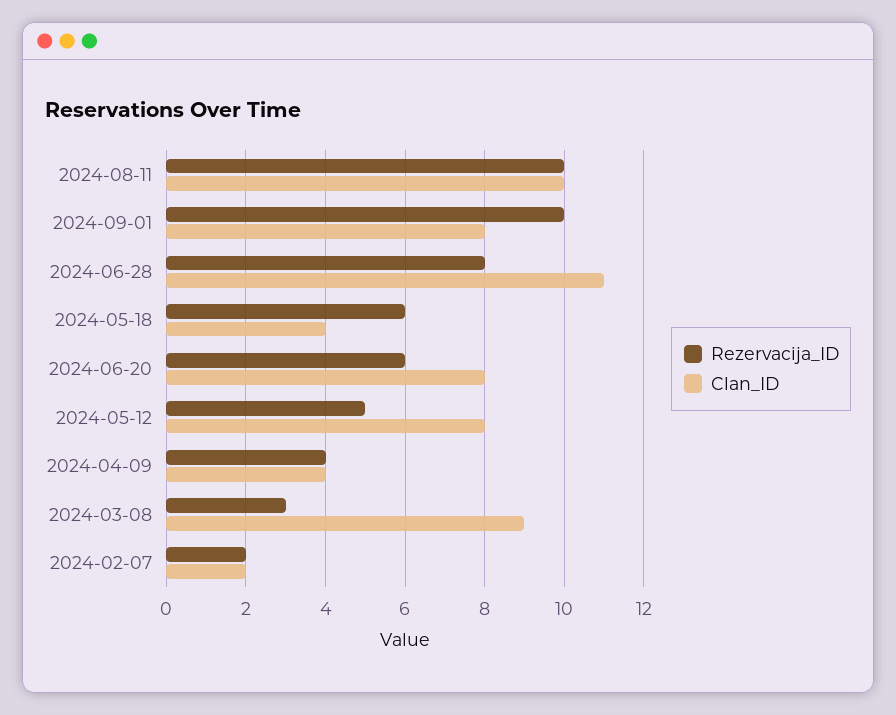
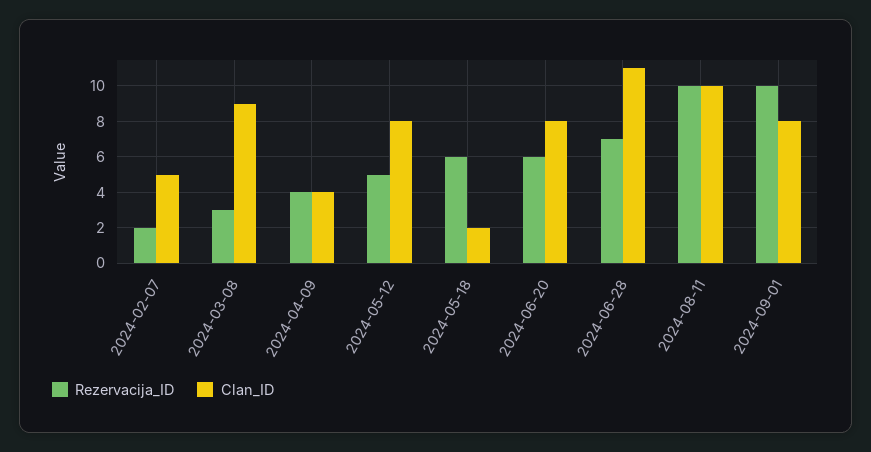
  {
    "Rezervacija_ID": {
      "2024-08-11": 10,
      "2024-09-01": 10,
-     "2024-06-28": 8,
+     "2024-06-28": 7,
      "2024-05-18": 6,
      "2024-06-20": 6,
      "2024-05-12": 5,
      "2024-04-09": 4,
      "2024-03-08": 3,
      "2024-02-07": 2
    },
    "Clan_ID": {
      "2024-08-11": 10,
      "2024-09-01": 8,
      "2024-06-28": 11,
-     "2024-05-18": 4,
+     "2024-05-18": 2,
      "2024-06-20": 8,
      "2024-05-12": 8,
      "2024-04-09": 4,
      "2024-03-08": 9,
-     "2024-02-07": 2
+     "2024-02-07": 5
    }
  }

